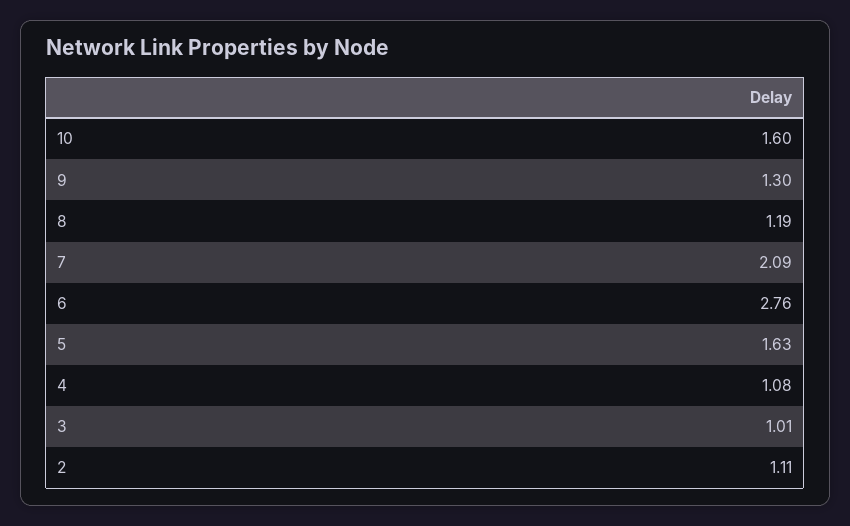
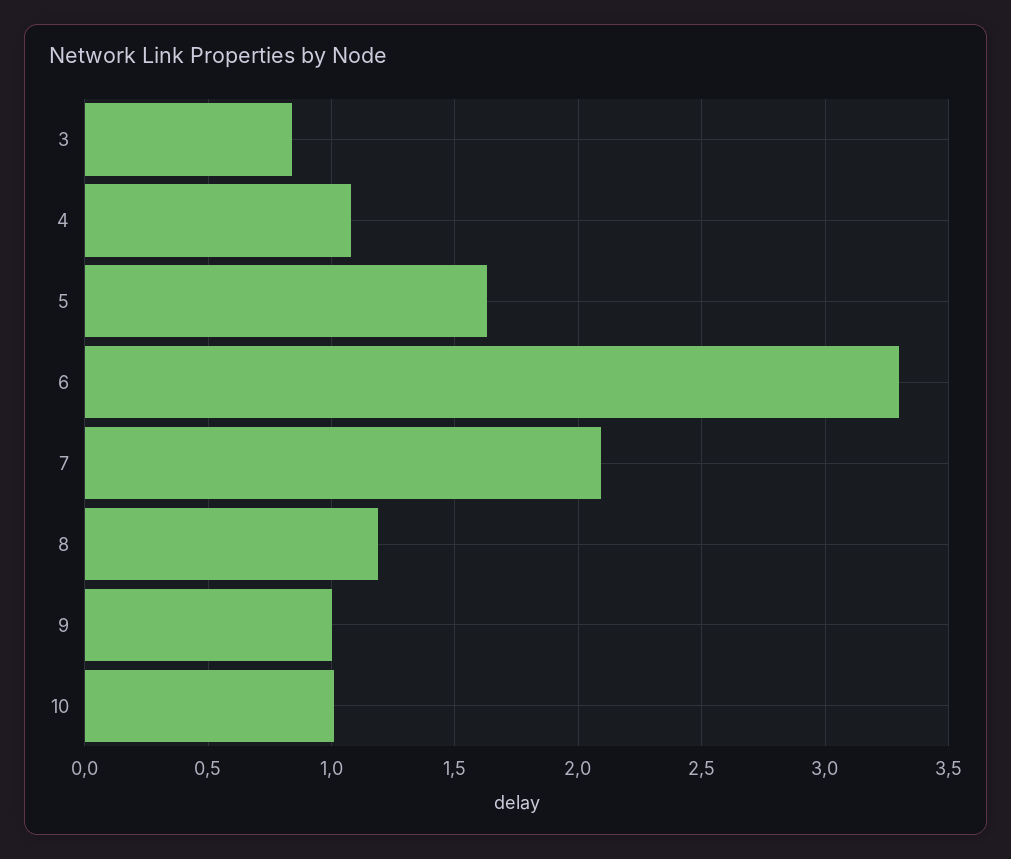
  {
-   "10": 1.6,
+   "10": 1,
-   "9": 1.3,
+   "9": 1,
    "8": 1.19,
    "7": 2.09,
-   "6": 2.76,
+   "6": 3.3,
    "5": 1.63,
    "4": 1.08,
-   "3": 1.01,
+   "3": 0.85
-   "2": 1.11
  }

